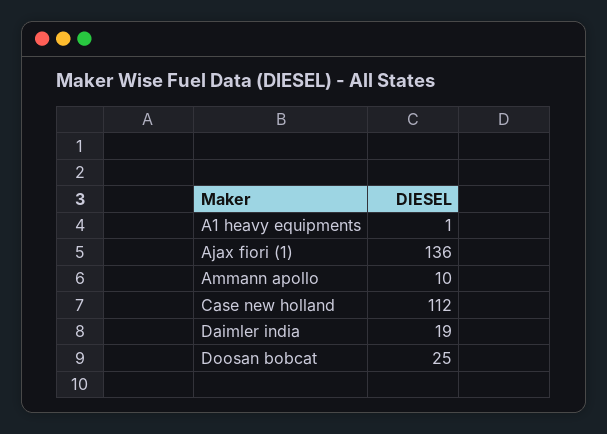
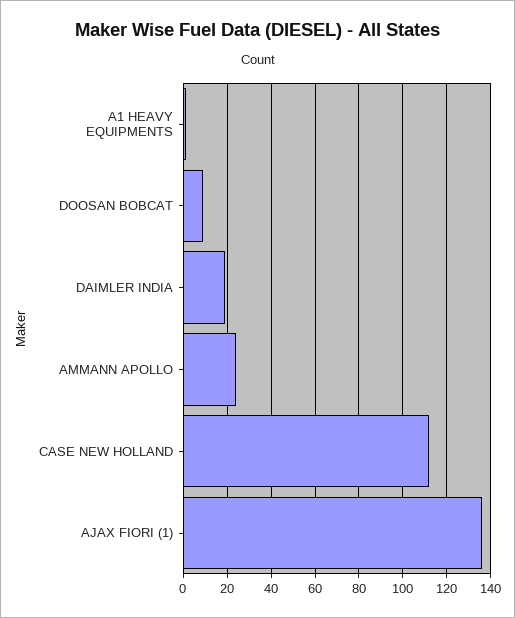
  {
    "A1 heavy equipments": 1,
    "Ajax fiori (1)": 136,
-   "Ammann apollo": 10,
+   "Ammann apollo": 25,
    "Case new holland": 112,
    "Daimler india": 19,
-   "Doosan bobcat": 25
+   "Doosan bobcat": 10
  }

